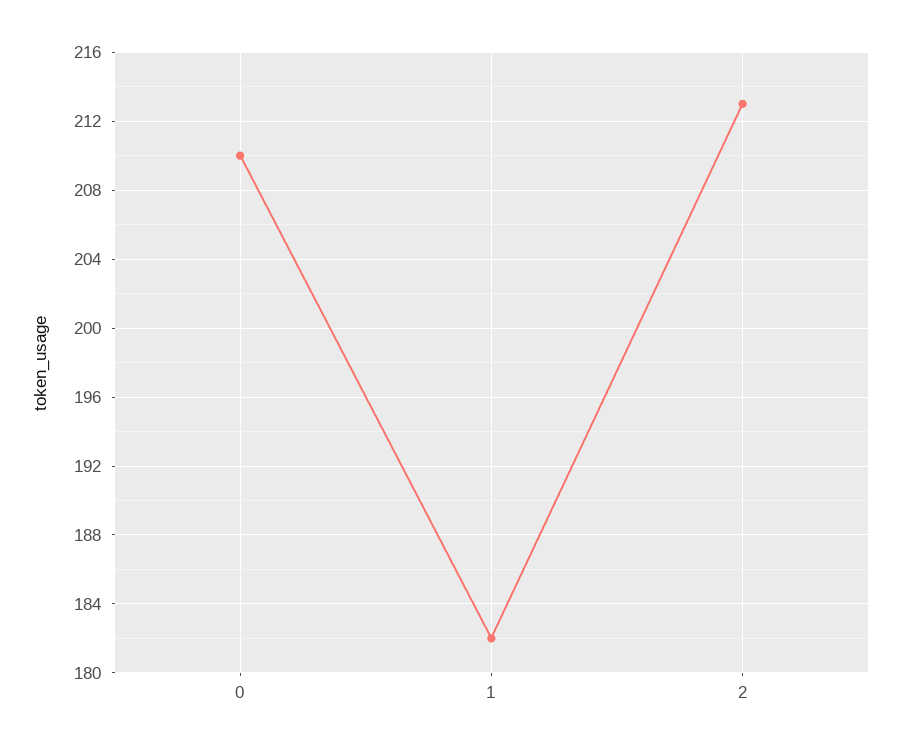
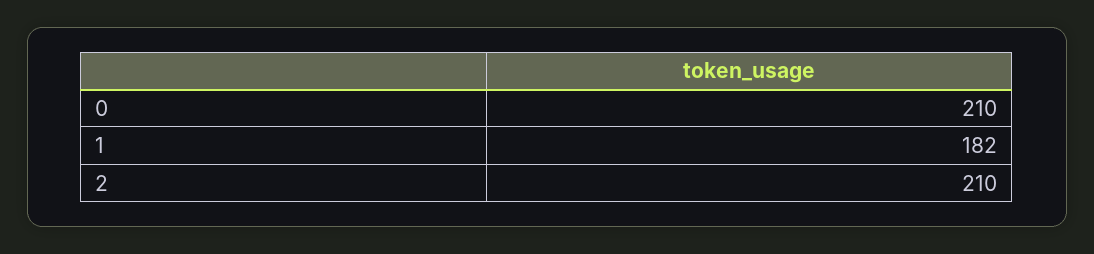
  {
    "0": 210,
    "1": 182,
-   "2": 213
+   "2": 210
  }

